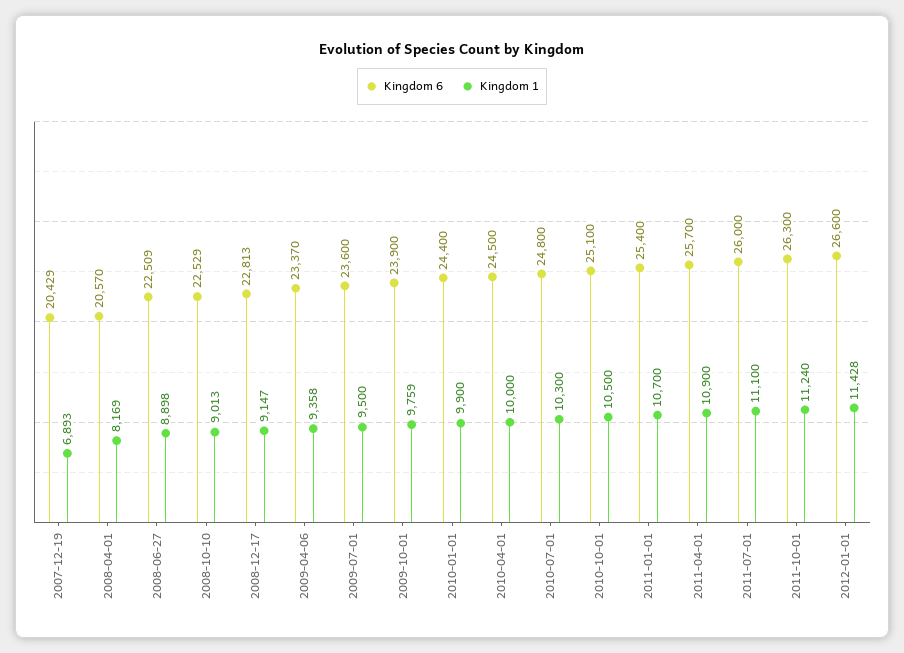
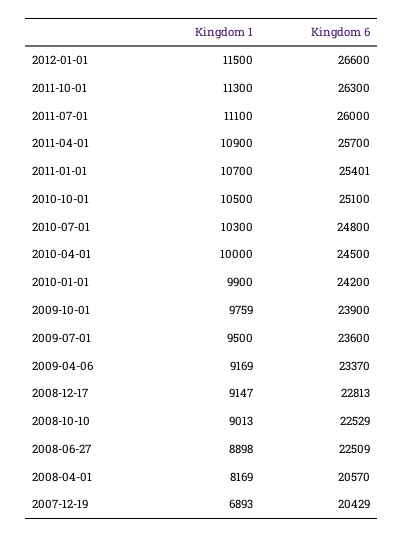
  {
    "Kingdom 6": {
      "2007-12-19": 20429,
      "2008-04-01": 20570,
      "2008-06-27": 22509,
      "2008-10-10": 22529,
      "2008-12-17": 22813,
      "2009-04-06": 23370,
      "2009-07-01": 23600,
      "2009-10-01": 23900,
-     "2010-01-01": 24400,
+     "2010-01-01": 24200,
      "2010-04-01": 24500,
      "2010-07-01": 24800,
      "2010-10-01": 25100,
-     "2011-01-01": 25400,
+     "2011-01-01": 25401,
      "2011-04-01": 25700,
      "2011-07-01": 26000,
      "2011-10-01": 26300,
      "2012-01-01": 26600
    },
    "Kingdom 1": {
      "2007-12-19": 6893,
      "2008-04-01": 8169,
      "2008-06-27": 8898,
      "2008-10-10": 9013,
      "2008-12-17": 9147,
-     "2009-04-06": 9358,
+     "2009-04-06": 9169,
      "2009-07-01": 9500,
      "2009-10-01": 9759,
      "2010-01-01": 9900,
      "2010-04-01": 10000,
      "2010-07-01": 10300,
      "2010-10-01": 10500,
      "2011-01-01": 10700,
      "2011-04-01": 10900,
      "2011-07-01": 11100,
-     "2011-10-01": 11240,
+     "2011-10-01": 11300,
-     "2012-01-01": 11428
+     "2012-01-01": 11500
    }
  }

